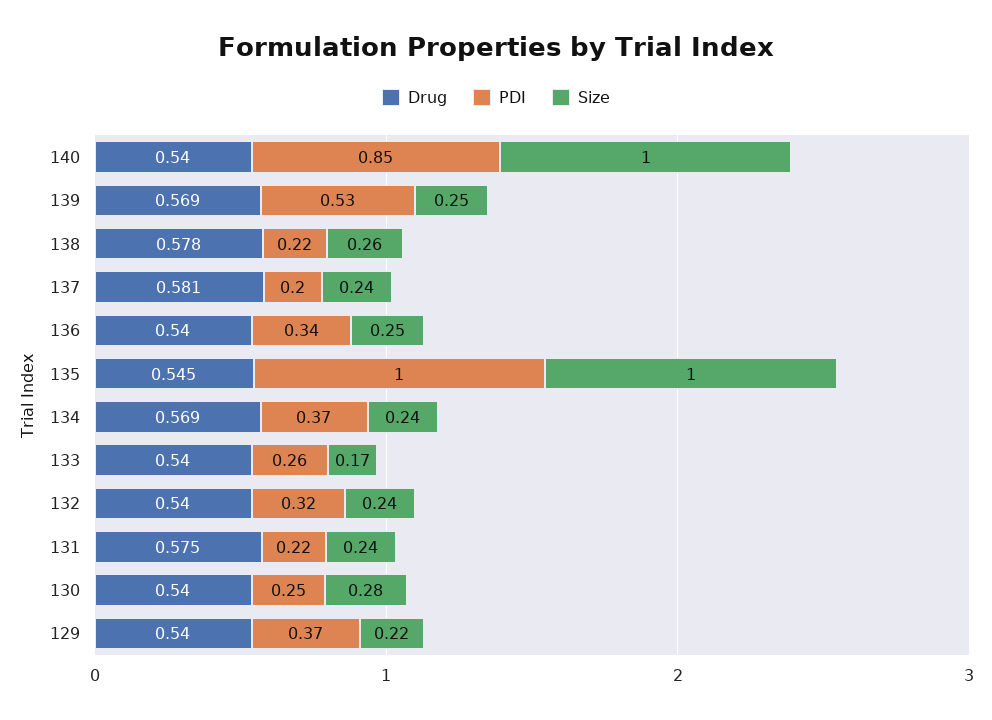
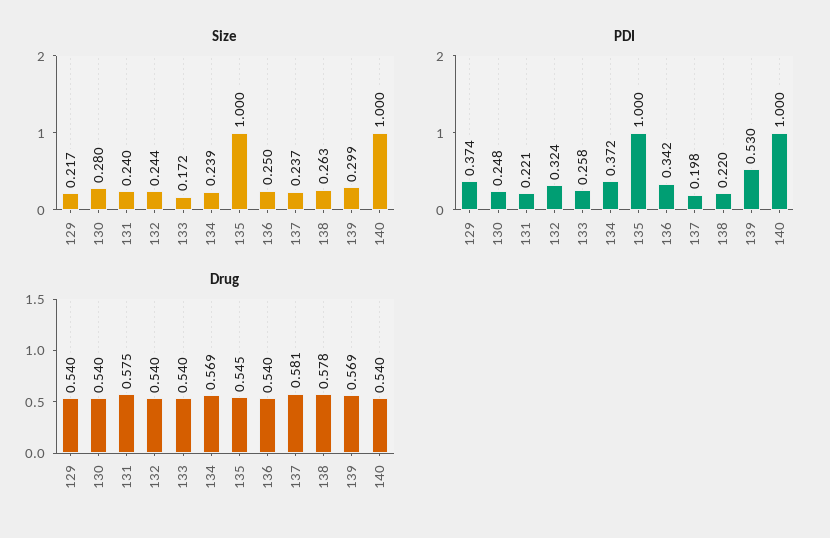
  {
    "Drug": {
      "140": 0.54,
      "139": 0.569,
      "138": 0.578,
      "137": 0.581,
      "136": 0.54,
      "135": 0.545,
      "134": 0.569,
      "133": 0.54,
      "132": 0.54,
      "131": 0.575,
      "130": 0.54,
      "129": 0.54
    },
    "PDI": {
-     "140": 0.85,
+     "140": 1,
      "139": 0.53,
      "138": 0.22,
      "137": 0.198,
      "136": 0.342,
      "135": 1,
      "134": 0.372,
      "133": 0.258,
      "132": 0.324,
      "131": 0.221,
      "130": 0.248,
      "129": 0.374
    },
    "Size": {
      "140": 1,
-     "139": 0.25,
+     "139": 0.299,
      "138": 0.263,
      "137": 0.237,
      "136": 0.25,
      "135": 1,
      "134": 0.239,
      "133": 0.172,
      "132": 0.244,
      "131": 0.24,
      "130": 0.28,
      "129": 0.217
    }
  }

